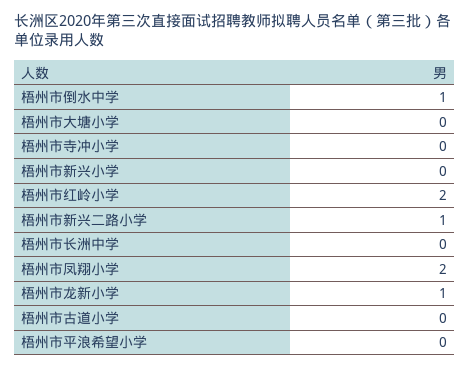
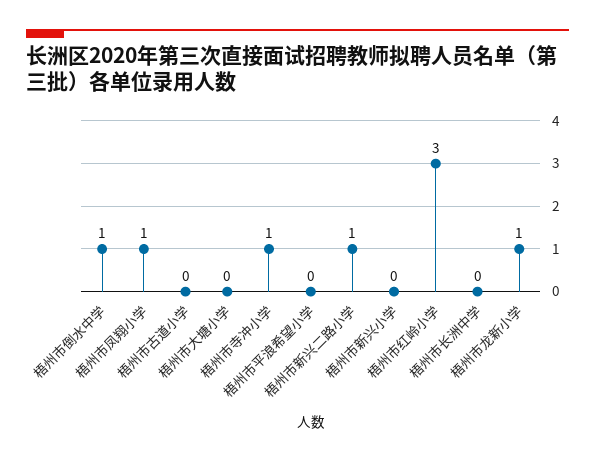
  {
    "梧州市倒水中学": 1,
    "梧州市大塘小学": 0,
-   "梧州市寺冲小学": 0,
+   "梧州市寺冲小学": 1,
    "梧州市新兴小学": 0,
-   "梧州市红岭小学": 2,
+   "梧州市红岭小学": 3,
    "梧州市新兴二路小学": 1,
    "梧州市长洲中学": 0,
-   "梧州市凤翔小学": 2,
+   "梧州市凤翔小学": 1,
    "梧州市龙新小学": 1,
    "梧州市古道小学": 0,
    "梧州市平浪希望小学": 0
  }

